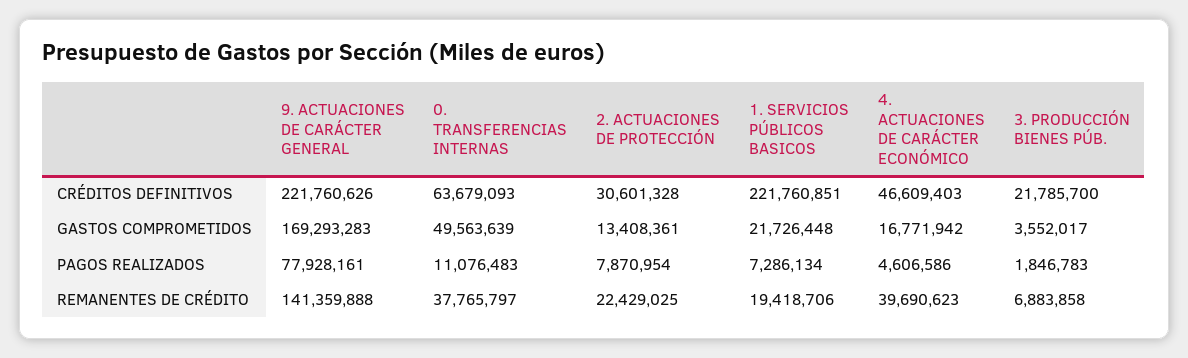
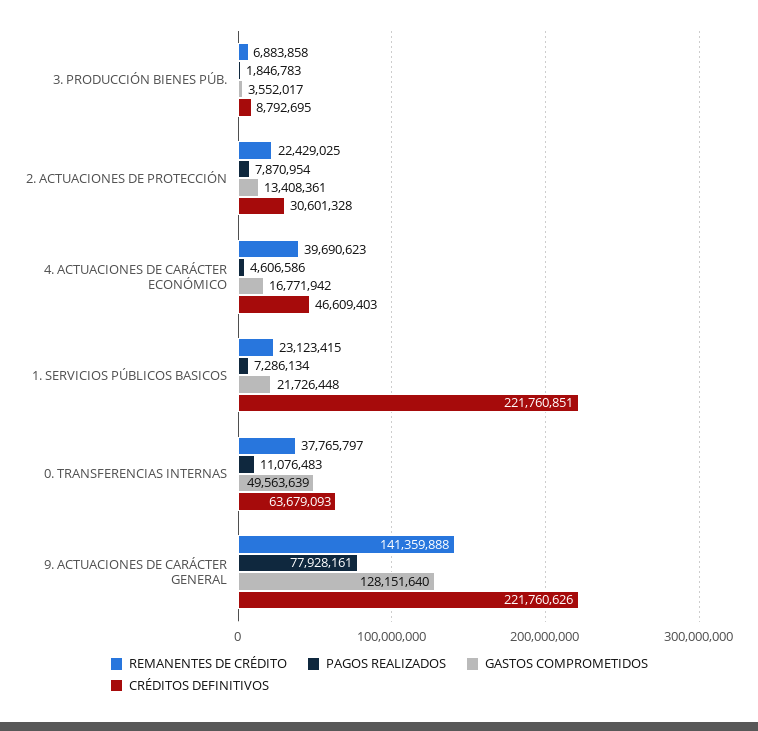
  {
    "CRÉDITOS DEFINITIVOS": {
      "9. ACTUACIONES DE CARÁCTER GENERAL": 221760626,
      "0. TRANSFERENCIAS INTERNAS": 63679093,
      "2. ACTUACIONES DE PROTECCIÓN": 30601328,
      "1. SERVICIOS PÚBLICOS BASICOS": 221760851,
      "4. ACTUACIONES DE CARÁCTER ECONÓMICO": 46609403,
-     "3. PRODUCCIÓN BIENES PÚB.": 21785700
+     "3. PRODUCCIÓN BIENES PÚB.": 8792695
    },
    "GASTOS COMPROMETIDOS": {
-     "9. ACTUACIONES DE CARÁCTER GENERAL": 169293283,
+     "9. ACTUACIONES DE CARÁCTER GENERAL": 128151640,
      "0. TRANSFERENCIAS INTERNAS": 49563639,
      "2. ACTUACIONES DE PROTECCIÓN": 13408361,
      "1. SERVICIOS PÚBLICOS BASICOS": 21726448,
      "4. ACTUACIONES DE CARÁCTER ECONÓMICO": 16771942,
      "3. PRODUCCIÓN BIENES PÚB.": 3552017
    },
    "PAGOS REALIZADOS": {
      "9. ACTUACIONES DE CARÁCTER GENERAL": 77928161,
      "0. TRANSFERENCIAS INTERNAS": 11076483,
      "2. ACTUACIONES DE PROTECCIÓN": 7870954,
      "1. SERVICIOS PÚBLICOS BASICOS": 7286134,
      "4. ACTUACIONES DE CARÁCTER ECONÓMICO": 4606586,
      "3. PRODUCCIÓN BIENES PÚB.": 1846783
    },
    "REMANENTES DE CRÉDITO": {
      "9. ACTUACIONES DE CARÁCTER GENERAL": 141359888,
      "0. TRANSFERENCIAS INTERNAS": 37765797,
      "2. ACTUACIONES DE PROTECCIÓN": 22429025,
-     "1. SERVICIOS PÚBLICOS BASICOS": 19418706,
+     "1. SERVICIOS PÚBLICOS BASICOS": 23123415,
      "4. ACTUACIONES DE CARÁCTER ECONÓMICO": 39690623,
      "3. PRODUCCIÓN BIENES PÚB.": 6883858
    }
  }

